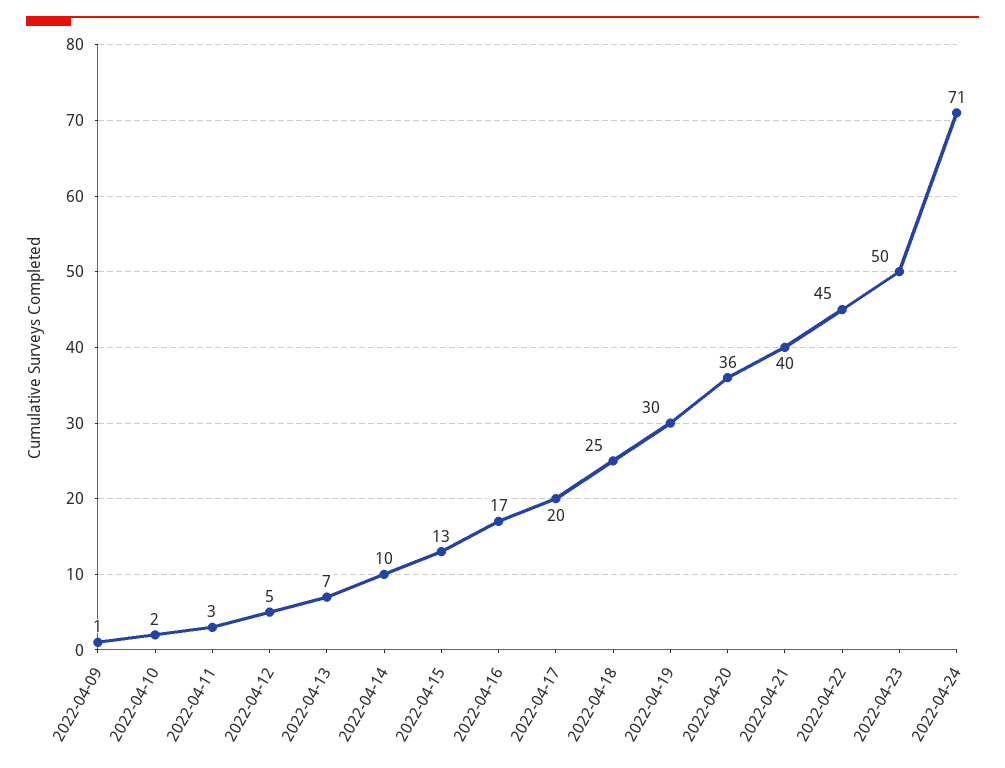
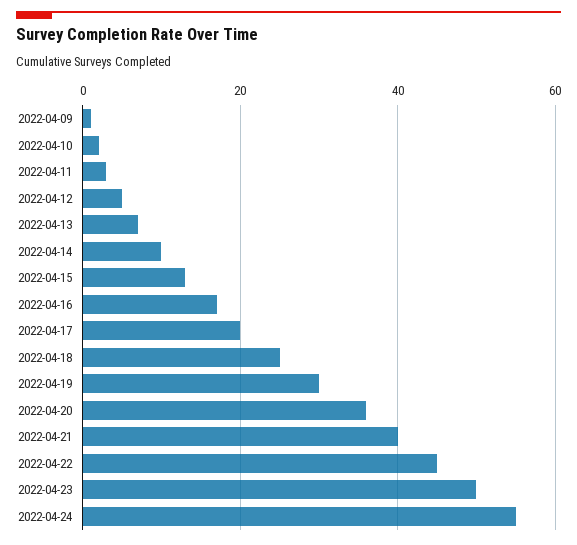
  {
    "2022-04-09": 1,
    "2022-04-10": 2,
    "2022-04-11": 3,
    "2022-04-12": 5,
    "2022-04-13": 7,
    "2022-04-14": 10,
    "2022-04-15": 13,
    "2022-04-16": 17,
    "2022-04-17": 20,
    "2022-04-18": 25,
    "2022-04-19": 30,
    "2022-04-20": 36,
    "2022-04-21": 40,
    "2022-04-22": 45,
    "2022-04-23": 50,
-   "2022-04-24": 71
+   "2022-04-24": 55
  }

